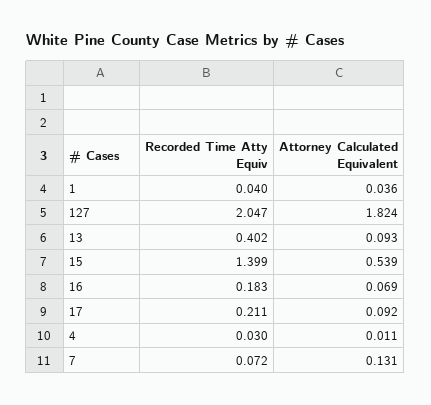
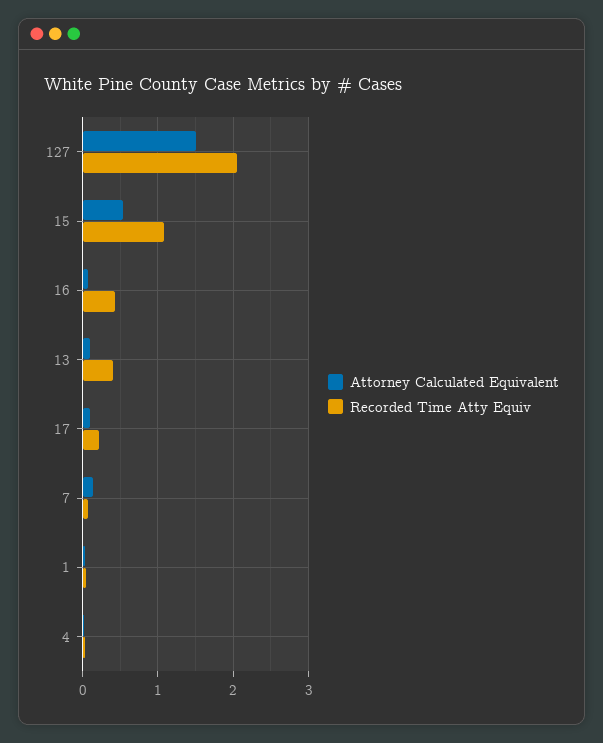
  {
    "Recorded Time Atty Equiv": {
      "1": 0.04,
      "127": 2.047,
      "13": 0.402,
-     "15": 1.399,
+     "15": 1.1,
-     "16": 0.183,
+     "16": 0.4,
      "17": 0.211,
      "4": 0.03,
      "7": 0.072
    },
    "Attorney Calculated Equivalent": {
      "1": 0.036,
-     "127": 1.824,
+     "127": 1.5,
      "13": 0.093,
      "15": 0.539,
      "16": 0.069,
      "17": 0.092,
      "4": 0.011,
      "7": 0.131
    }
  }

